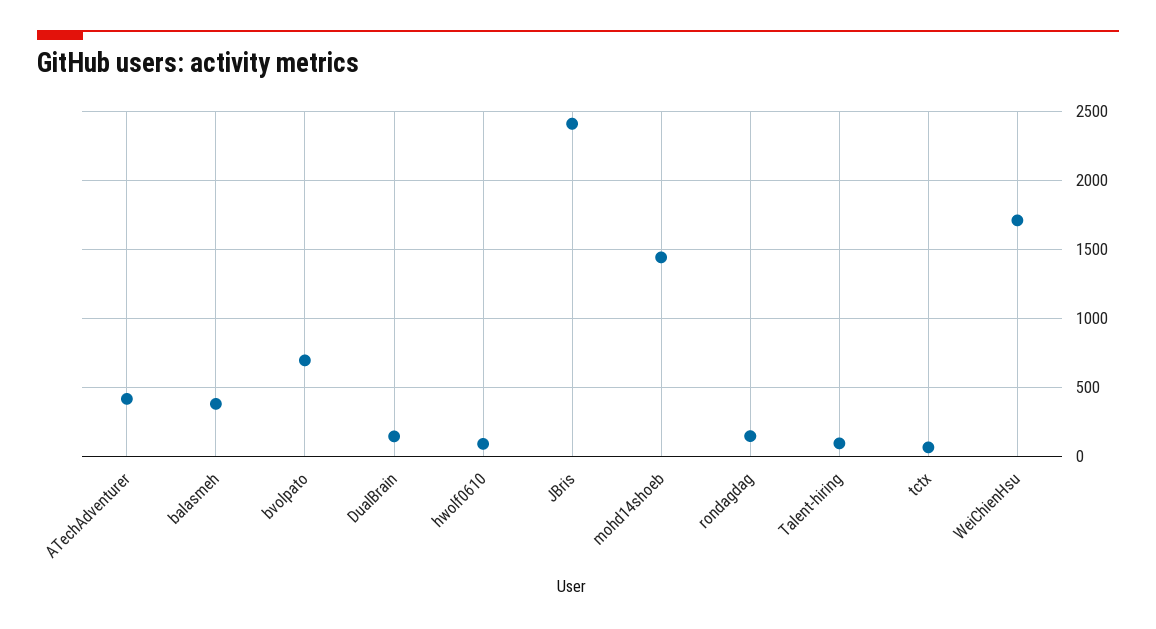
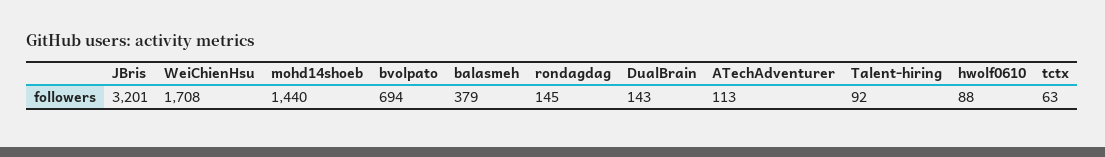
  {
-   "ATechAdventurer": 400,
+   "ATechAdventurer": 113,
    "balasmeh": 379,
    "bvolpato": 694,
    "DualBrain": 143,
    "hwolf0610": 88,
-   "JBris": 2400,
+   "JBris": 3201,
    "mohd14shoeb": 1440,
    "rondagdag": 145,
    "Talent-hiring": 92,
    "tctx": 63,
    "WeiChienHsu": 1708
  }

